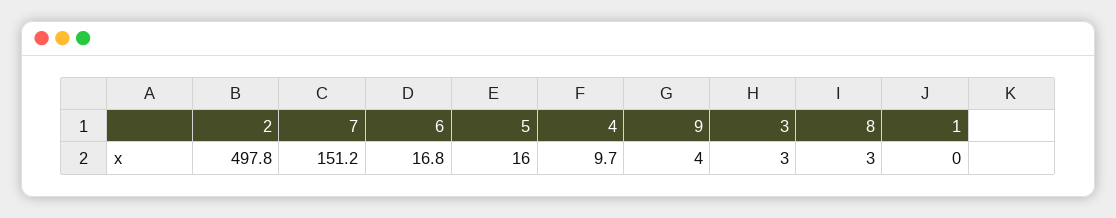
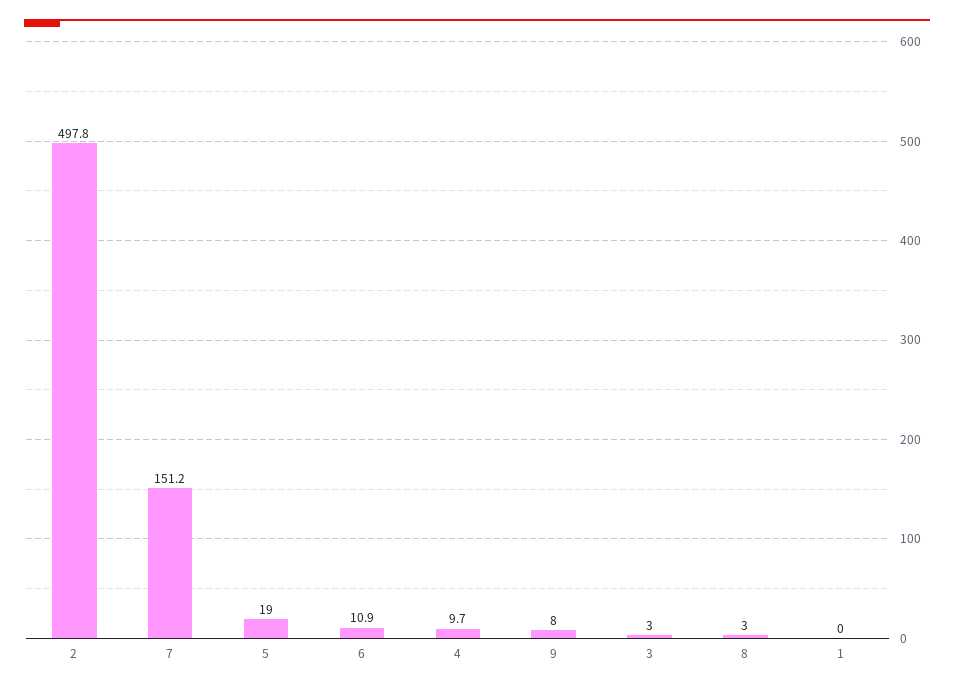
  {
    "2": 497.8,
    "7": 151.2,
-   "6": 16.8,
+   "6": 10.9,
-   "5": 16,
+   "5": 19,
    "4": 9.7,
-   "9": 4,
+   "9": 8,
    "3": 3,
    "8": 3,
    "1": 0
  }

